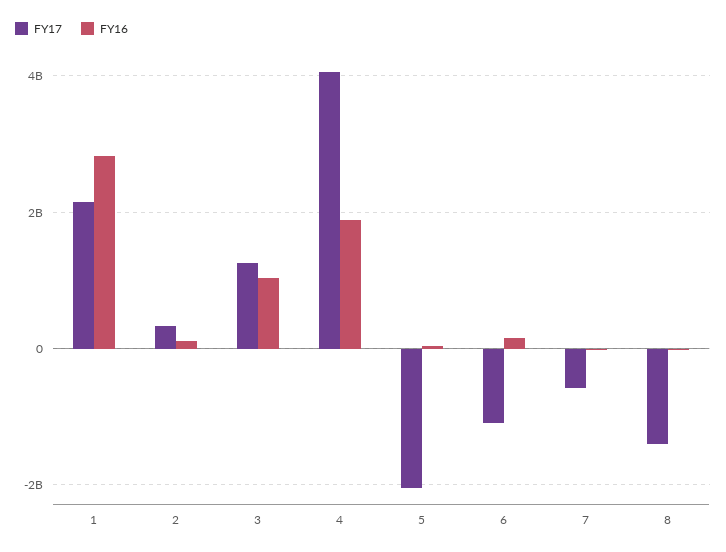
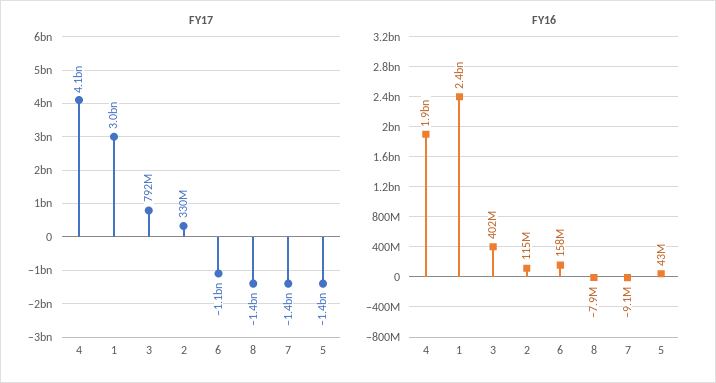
  {
    "FY17": {
-     "1": 2200000000,
+     "1": 3000000000,
      "2": 330000000,
-     "3": 1200000000,
+     "3": 792000000,
      "4": 4100000000,
-     "5": -2000000000,
+     "5": -1400000000,
      "6": -1100000000,
-     "7": -600000000,
+     "7": -1400000000,
      "8": -1400000000
    },
    "FY16": {
-     "1": 2800000000,
+     "1": 2400000000,
      "2": 115000000,
-     "3": 1000000000,
+     "3": 402000000,
      "4": 1900000000,
      "5": 43000000,
      "6": 158000000,
      "7": -9100000,
      "8": -7900000
    }
  }

